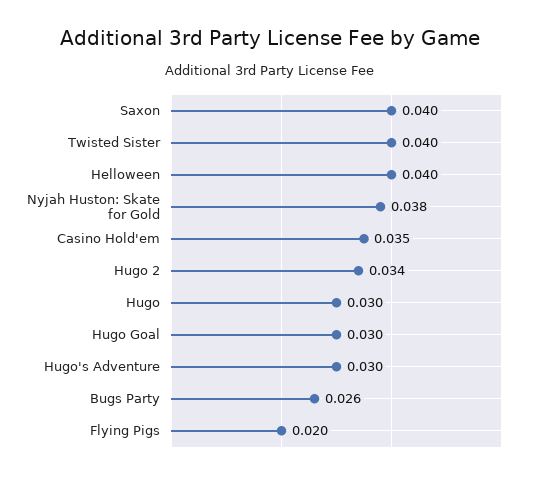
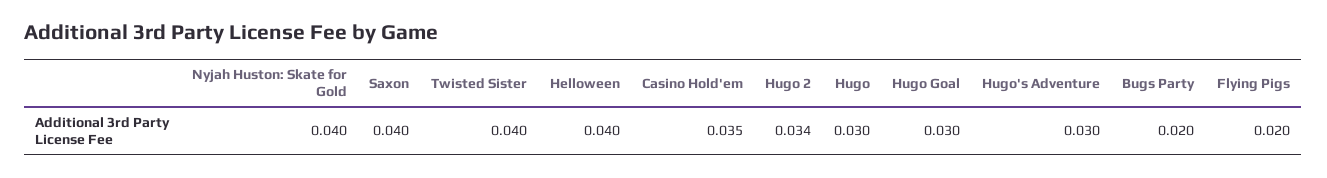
  {
    "Saxon": 0.04,
    "Twisted Sister": 0.04,
    "Helloween": 0.04,
-   "Nyjah Huston: Skate for Gold": 0.038,
+   "Nyjah Huston: Skate for Gold": 0.04,
    "Casino Hold'em": 0.035,
    "Hugo 2": 0.034,
    "Hugo": 0.03,
    "Hugo Goal": 0.03,
    "Hugo's Adventure": 0.03,
-   "Bugs Party": 0.026,
+   "Bugs Party": 0.02,
    "Flying Pigs": 0.02
  }

